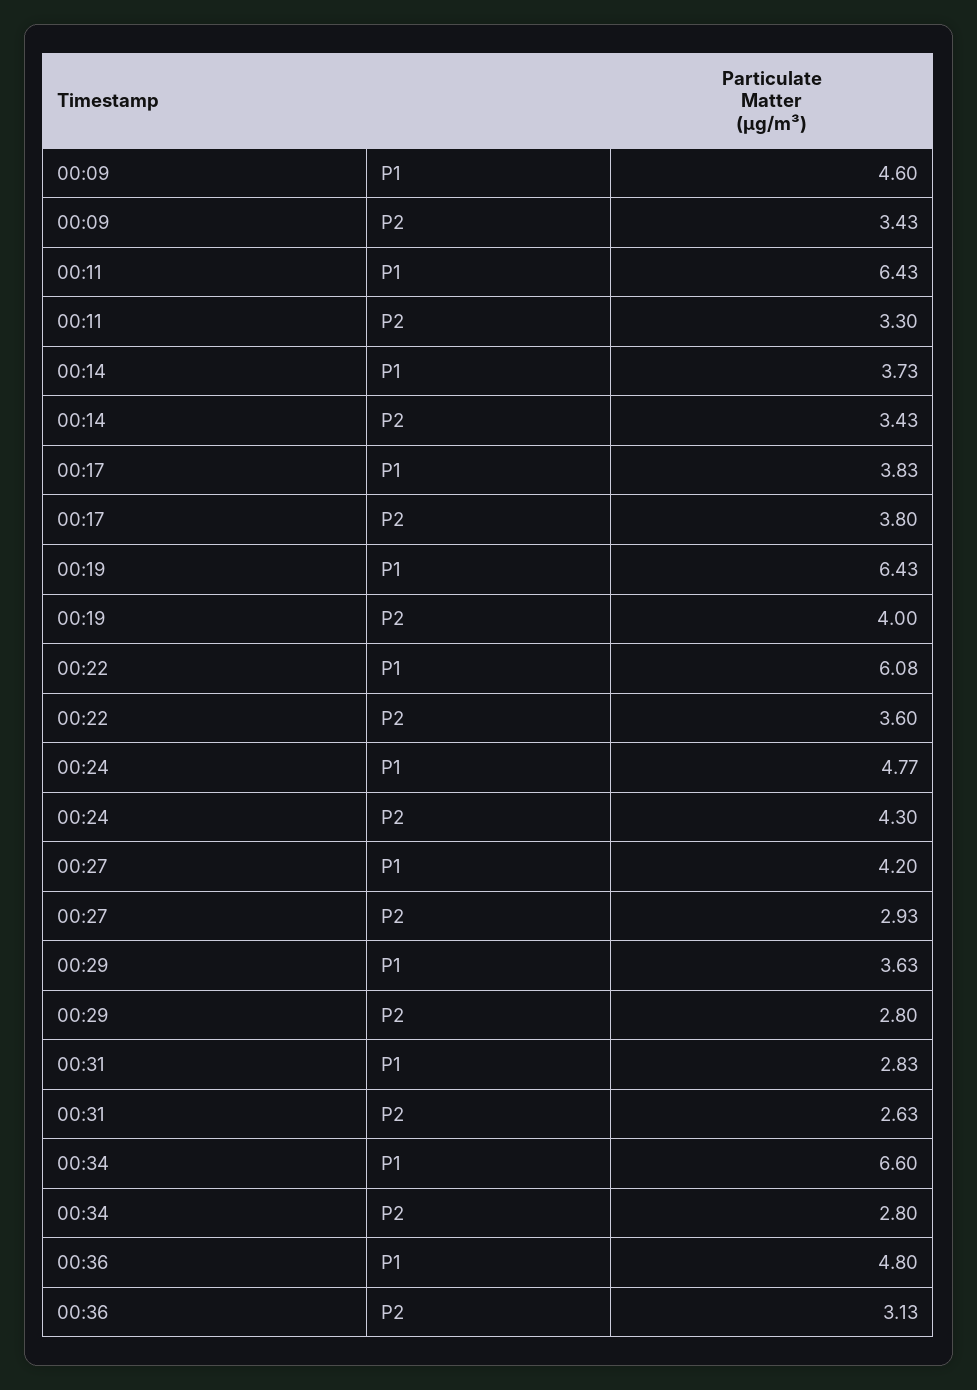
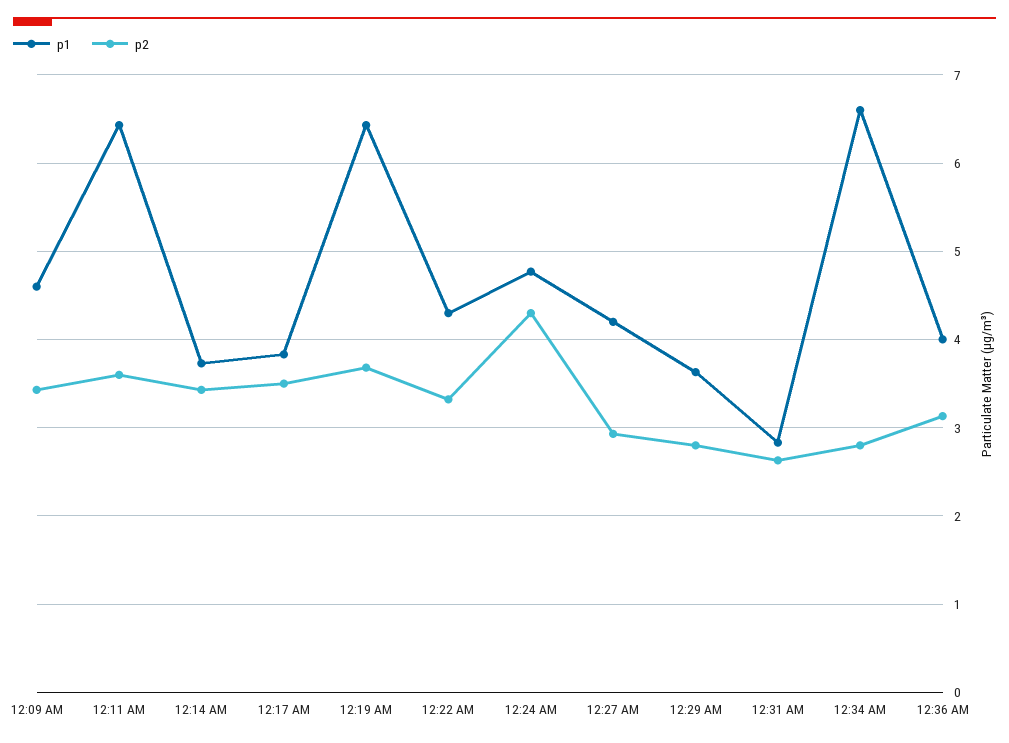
  {
    "P1": {
      "00:09": 4.6,
      "00:11": 6.43,
      "00:14": 3.73,
      "00:17": 3.83,
      "00:19": 6.43,
-     "00:22": 6.08,
+     "00:22": 4.3,
      "00:24": 4.77,
      "00:27": 4.2,
      "00:29": 3.63,
      "00:31": 2.83,
      "00:34": 6.6,
-     "00:36": 4.8
+     "00:36": 4
    },
    "P2": {
      "00:09": 3.43,
-     "00:11": 3.3,
+     "00:11": 3.6,
      "00:14": 3.43,
-     "00:17": 3.8,
+     "00:17": 3.5,
-     "00:19": 4,
+     "00:19": 3.7,
-     "00:22": 3.6,
+     "00:22": 3.3,
      "00:24": 4.3,
      "00:27": 2.93,
      "00:29": 2.8,
      "00:31": 2.63,
      "00:34": 2.8,
      "00:36": 3.13
    }
  }

